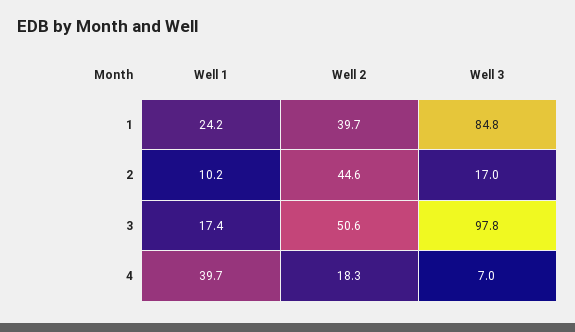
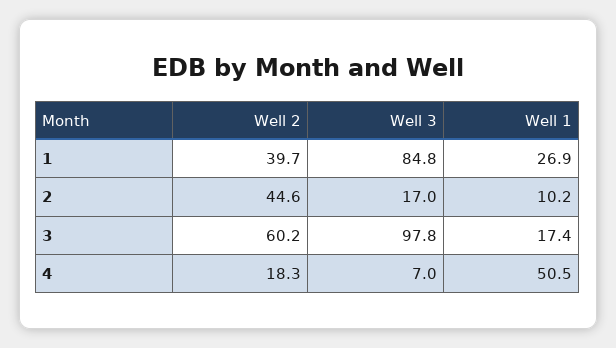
  {
    "Well 1": {
-     "1": 24.2,
+     "1": 26.9,
      "2": 10.2,
      "3": 17.4,
-     "4": 39.7
+     "4": 50.5
    },
    "Well 2": {
      "1": 39.7,
      "2": 44.6,
-     "3": 50.6,
+     "3": 60.2,
      "4": 18.3
    },
    "Well 3": {
      "1": 84.8,
      "2": 17,
      "3": 97.8,
      "4": 7
    }
  }

